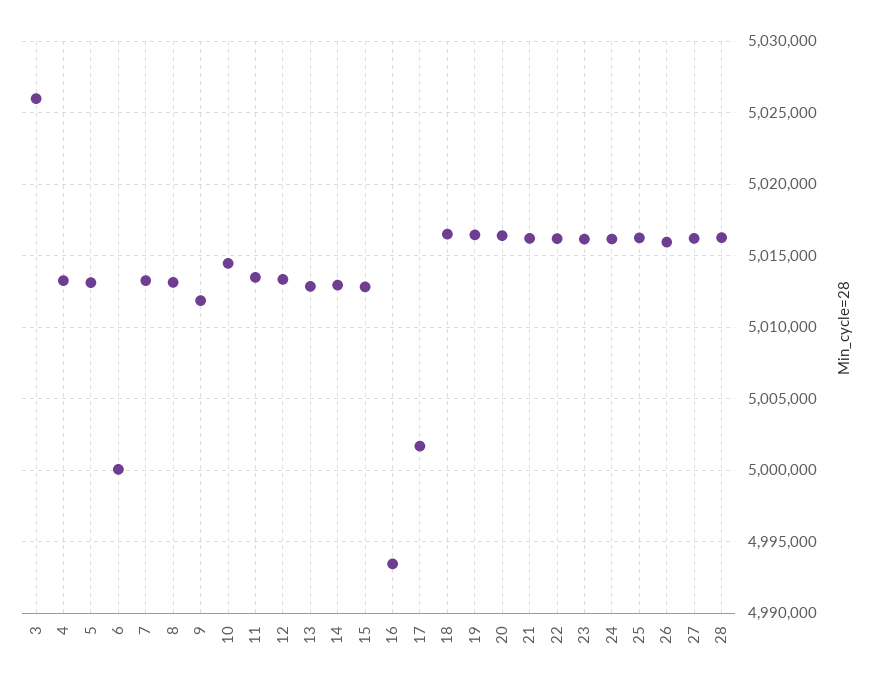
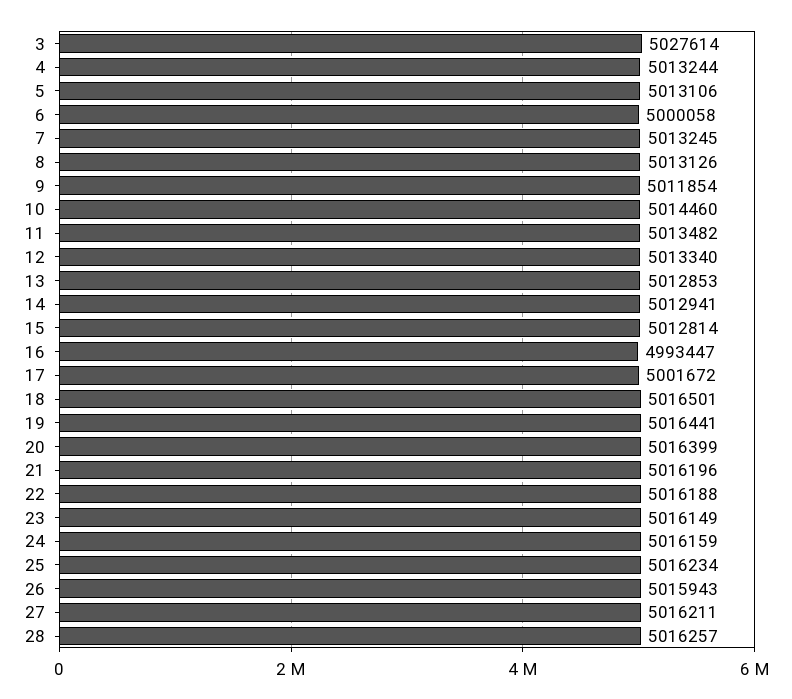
  {
-   "3": 5026000,
+   "3": 5027614,
    "4": 5013244,
    "5": 5013106,
    "6": 5000058,
    "7": 5013245,
    "8": 5013126,
    "9": 5011854,
    "10": 5014460,
    "11": 5013482,
    "12": 5013340,
    "13": 5012853,
    "14": 5012941,
    "15": 5012814,
    "16": 4993447,
    "17": 5001672,
    "18": 5016501,
    "19": 5016441,
    "20": 5016399,
    "21": 5016196,
    "22": 5016188,
    "23": 5016149,
    "24": 5016159,
    "25": 5016234,
    "26": 5015943,
    "27": 5016211,
    "28": 5016257
  }

